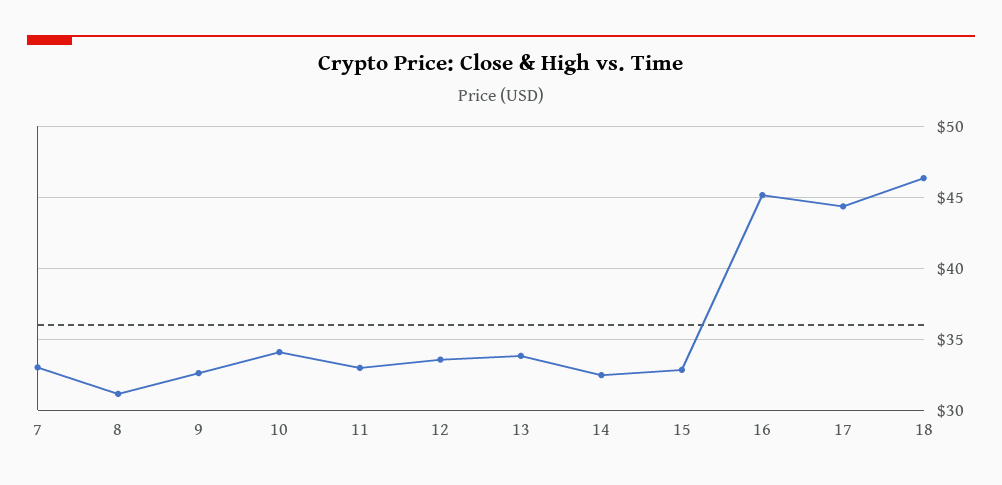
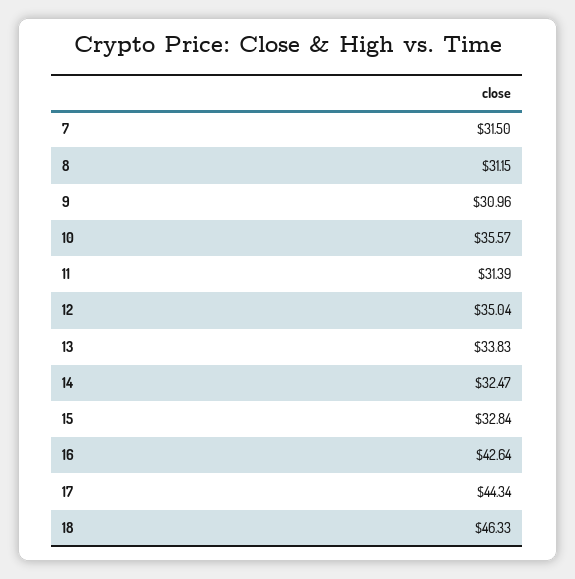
  {
-   "7": 33,
+   "7": 31.5,
    "8": 31.15,
-   "9": 32.5,
+   "9": 30.96,
-   "10": 34,
+   "10": 35.57,
-   "11": 33,
+   "11": 31.39,
-   "12": 33.5,
+   "12": 35.04,
    "13": 33.83,
    "14": 32.47,
    "15": 32.84,
-   "16": 45,
+   "16": 42.64,
    "17": 44.34,
    "18": 46.33
  }

